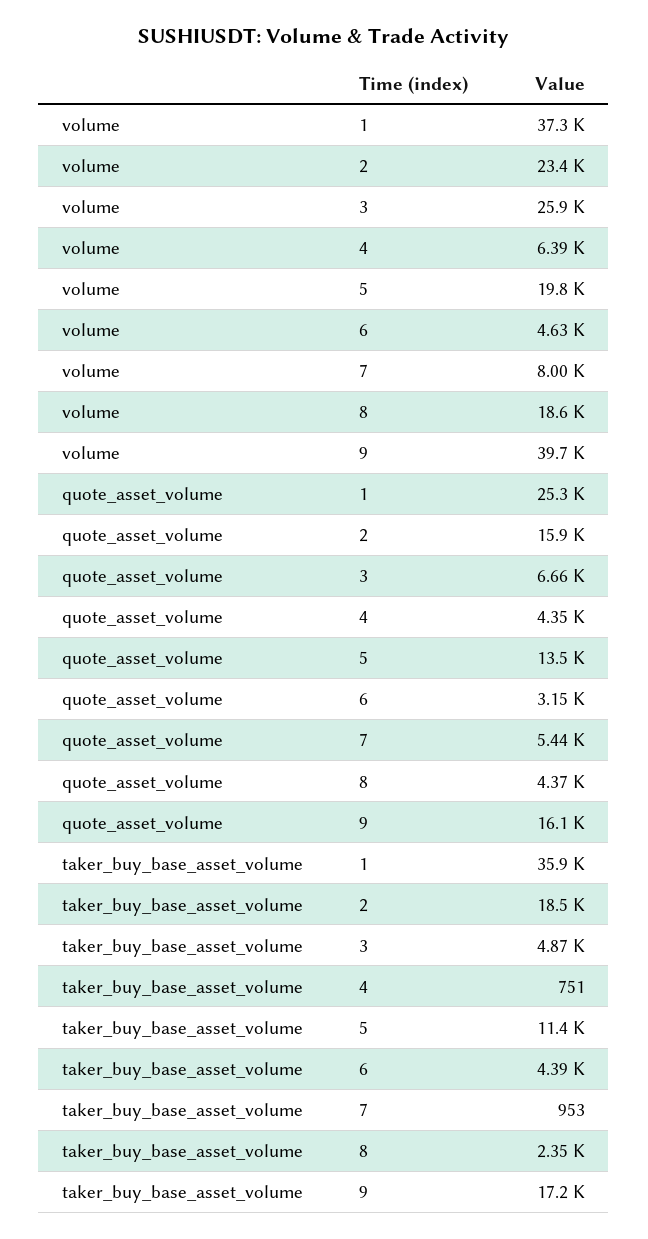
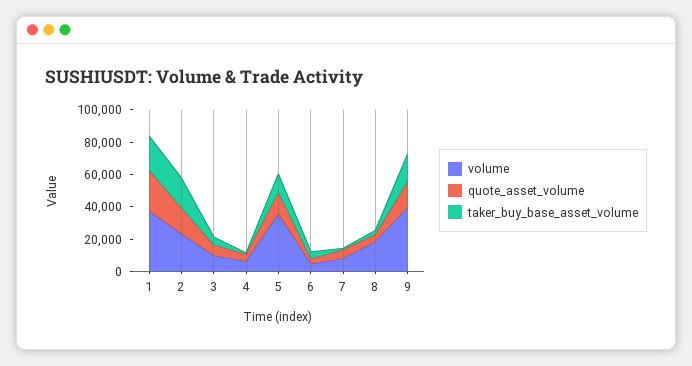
  {
    "volume": {
      "1": 37300,
      "2": 23400,
-     "3": 25900,
+     "3": 10000,
      "4": 6390,
-     "5": 19800,
+     "5": 35000,
      "6": 4630,
      "7": 8000,
      "8": 18600,
      "9": 39700
    },
    "quote_asset_volume": {
      "1": 25300,
      "2": 15900,
      "3": 6660,
      "4": 4350,
      "5": 13500,
      "6": 3150,
      "7": 5440,
      "8": 4370,
      "9": 16100
    },
    "taker_buy_base_asset_volume": {
-     "1": 35900,
+     "1": 20000,
      "2": 18500,
      "3": 4870,
      "4": 751,
      "5": 11400,
      "6": 4390,
      "7": 953,
      "8": 2350,
      "9": 17200
    }
  }

